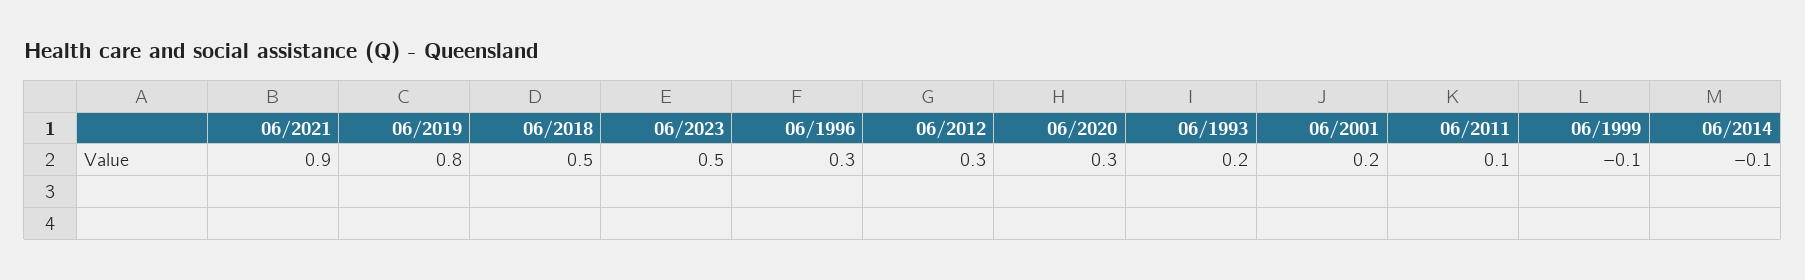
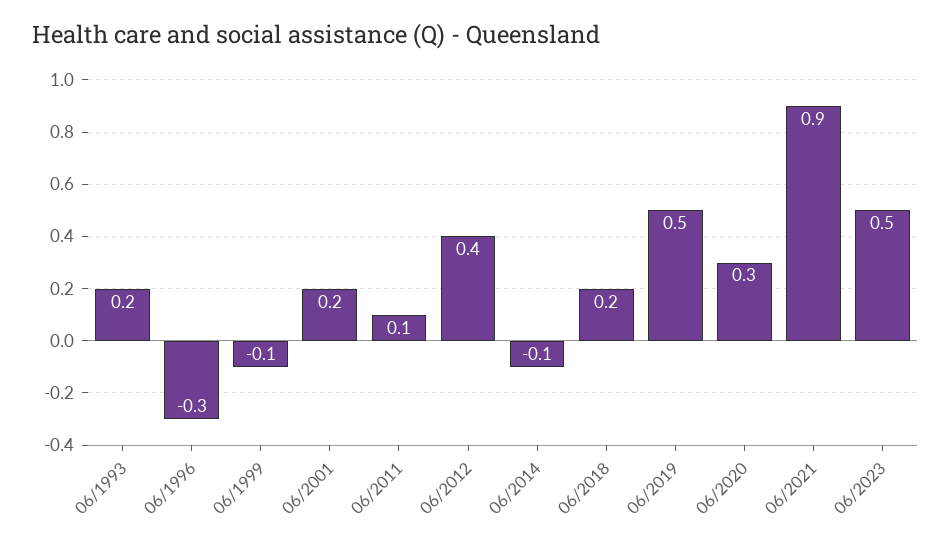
  {
    "06/2021": 0.9,
-   "06/2019": 0.8,
+   "06/2019": 0.5,
-   "06/2018": 0.5,
+   "06/2018": 0.2,
    "06/2023": 0.5,
-   "06/1996": 0.3,
+   "06/1996": -0.3,
-   "06/2012": 0.3,
+   "06/2012": 0.4,
    "06/2020": 0.3,
    "06/1993": 0.2,
    "06/2001": 0.2,
    "06/2011": 0.1,
    "06/1999": -0.1,
    "06/2014": -0.1
  }

